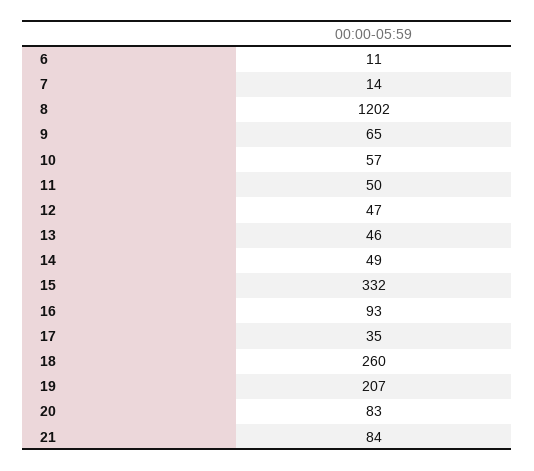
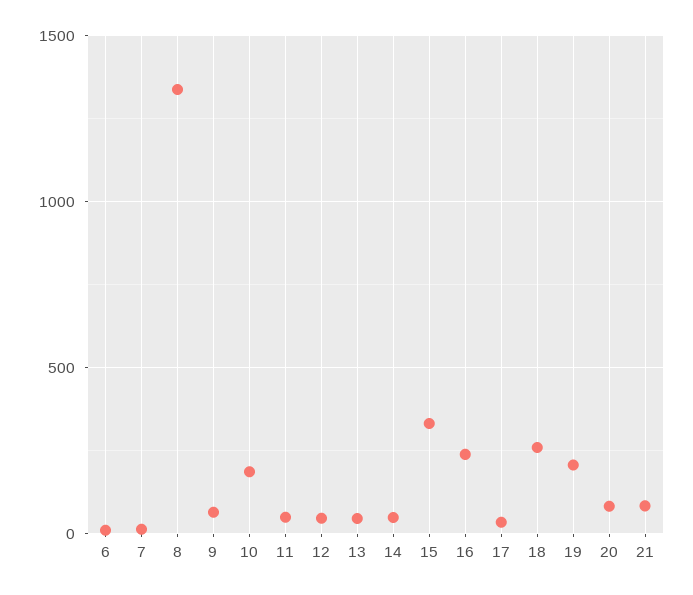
  {
    "6": 11,
    "7": 14,
-   "8": 1202,
+   "8": 1350,
    "9": 65,
-   "10": 57,
+   "10": 200,
    "11": 50,
    "12": 47,
    "13": 46,
    "14": 49,
    "15": 332,
-   "16": 93,
+   "16": 250,
    "17": 35,
    "18": 260,
    "19": 207,
    "20": 83,
    "21": 84
  }

